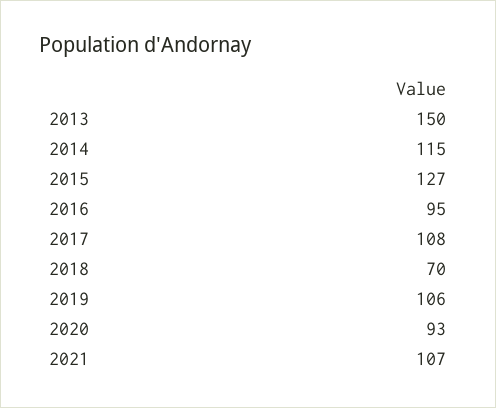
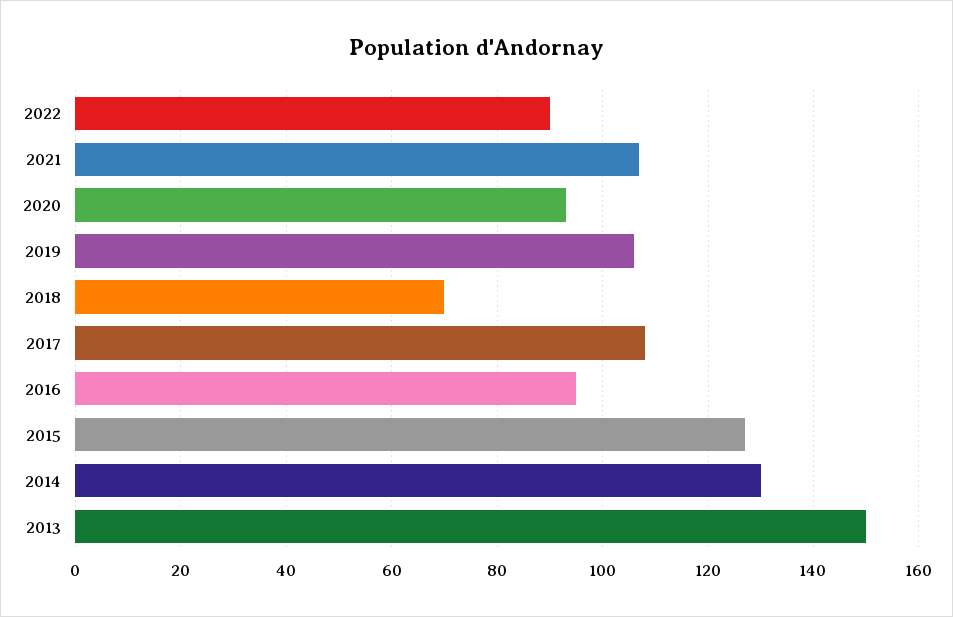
  {
    "2013": 150,
-   "2014": 115,
+   "2014": 130,
    "2015": 127,
    "2016": 95,
    "2017": 108,
    "2018": 70,
    "2019": 106,
    "2020": 93,
-   "2021": 107
+   "2021": 107,
+   "2022": 90
  }

